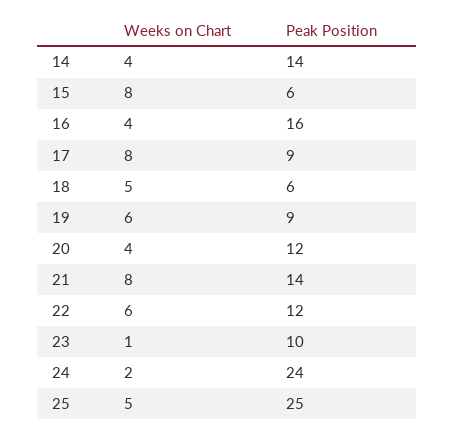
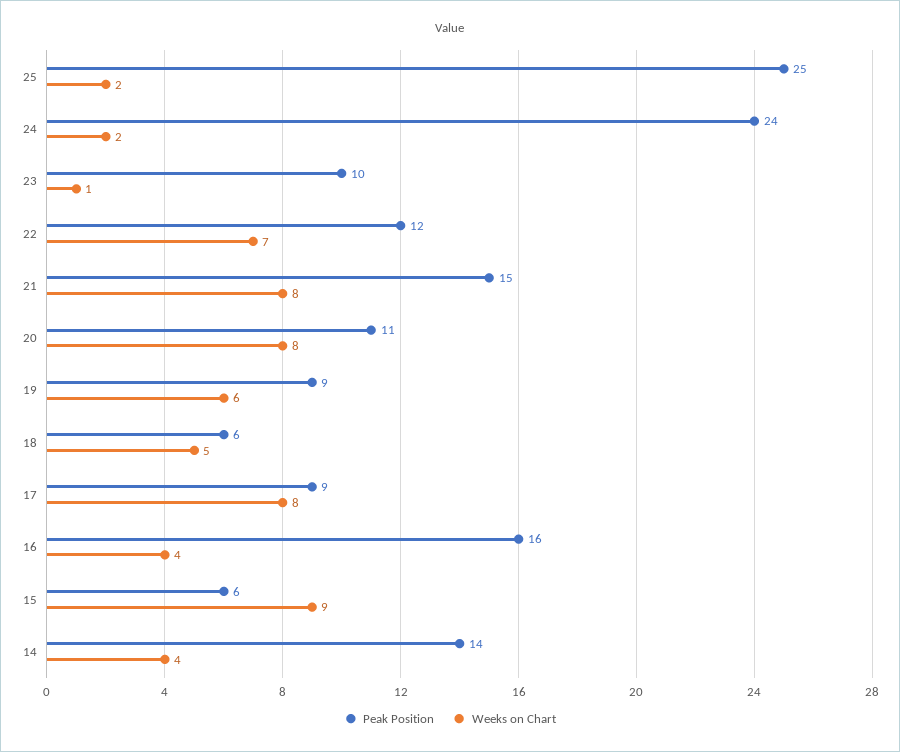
  {
    "Weeks on Chart": {
      "14": 4,
-     "15": 8,
+     "15": 9,
      "16": 4,
      "17": 8,
      "18": 5,
      "19": 6,
-     "20": 4,
+     "20": 8,
      "21": 8,
-     "22": 6,
+     "22": 7,
      "23": 1,
      "24": 2,
-     "25": 5
+     "25": 2
    },
    "Peak Position": {
      "14": 14,
      "15": 6,
      "16": 16,
      "17": 9,
      "18": 6,
      "19": 9,
-     "20": 12,
+     "20": 11,
-     "21": 14,
+     "21": 15,
      "22": 12,
      "23": 10,
      "24": 24,
      "25": 25
    }
  }

